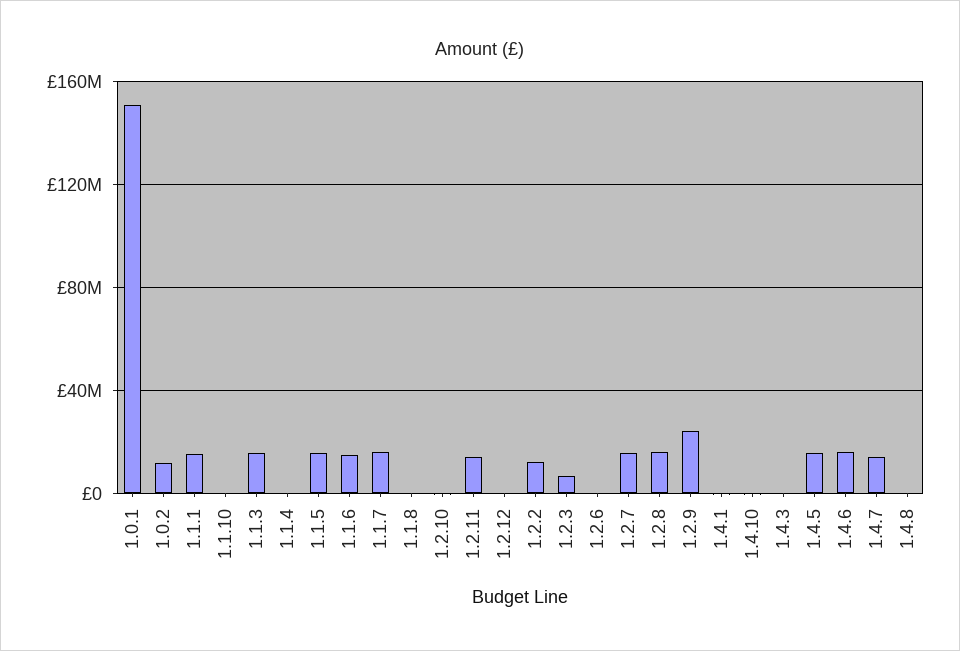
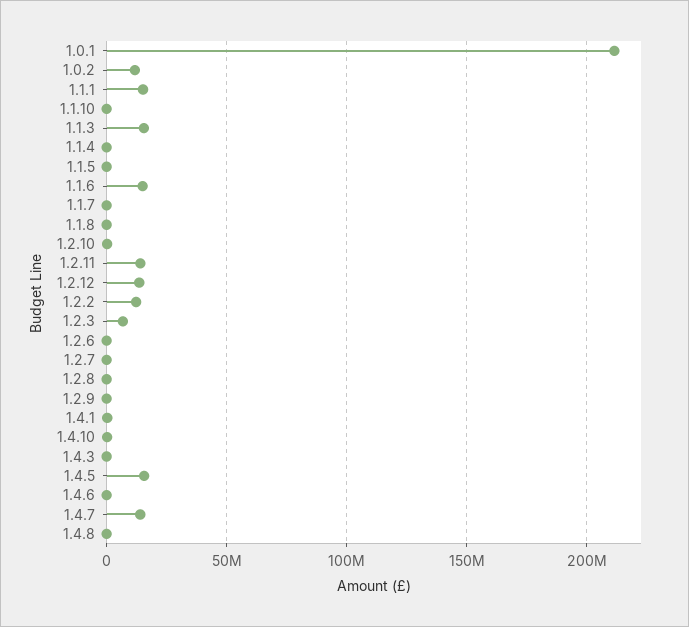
  {
-   "1.0.1": 150000000,
+   "1.0.1": 210000000,
    "1.0.2": 10000000,
    "1.1.1": 15000000,
    "1.1.10": 0,
    "1.1.3": 15000000,
    "1.1.4": 0,
-   "1.1.5": 15000000,
+   "1.1.5": 0,
    "1.1.6": 15000000,
-   "1.1.7": 15000000,
+   "1.1.7": 0,
    "1.1.8": 0,
    "1.2.10": 0,
    "1.2.11": 15000000,
-   "1.2.12": 0,
+   "1.2.12": 15000000,
    "1.2.2": 10000000,
    "1.2.3": 5000000,
    "1.2.6": 0,
-   "1.2.7": 15000000,
+   "1.2.7": 0,
-   "1.2.8": 15000000,
+   "1.2.8": 0,
-   "1.2.9": 25000000,
+   "1.2.9": 0,
    "1.4.1": 0,
    "1.4.10": 0,
    "1.4.3": 0,
    "1.4.5": 15000000,
-   "1.4.6": 15000000,
+   "1.4.6": 0,
    "1.4.7": 15000000,
    "1.4.8": 0
  }

